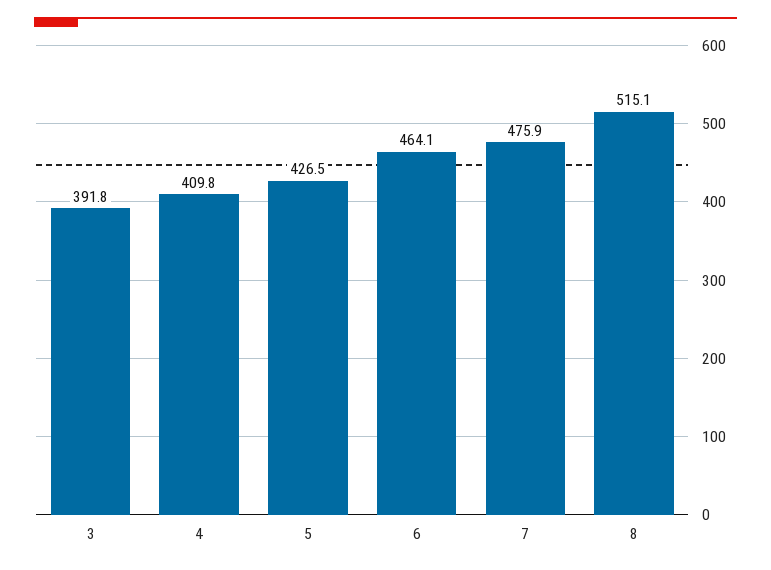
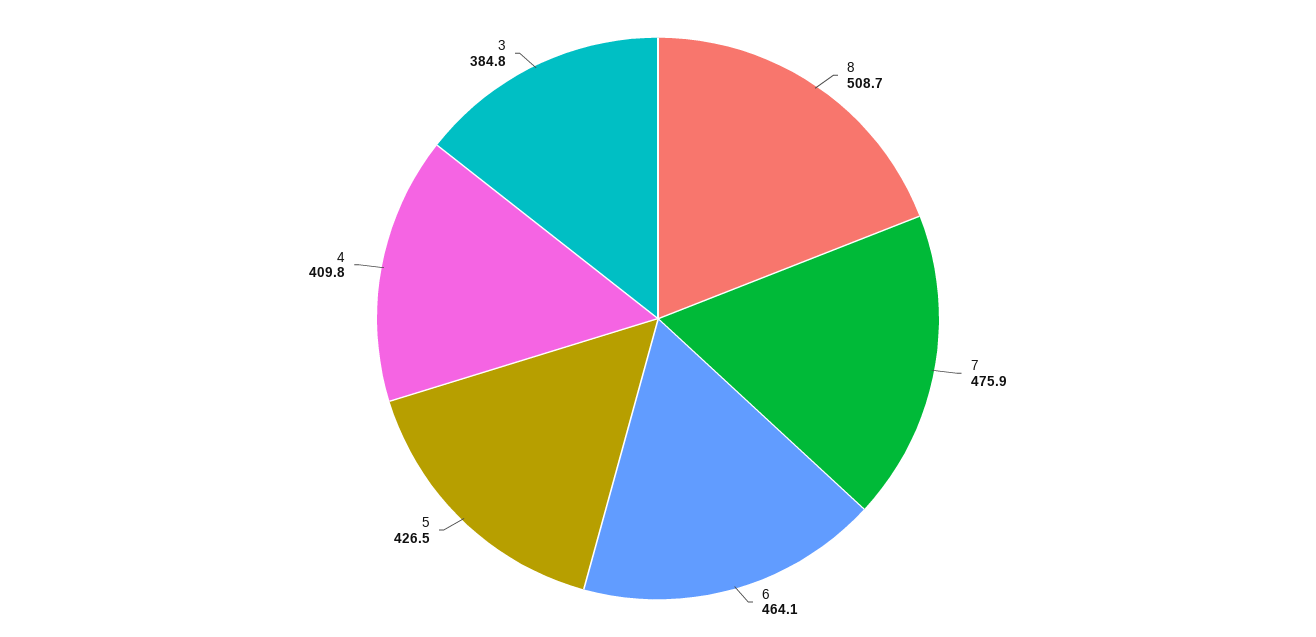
  {
-   "3": 391.8,
+   "3": 384.8,
    "4": 409.8,
    "5": 426.5,
    "6": 464.1,
    "7": 475.9,
-   "8": 515.1
+   "8": 508.7
  }

